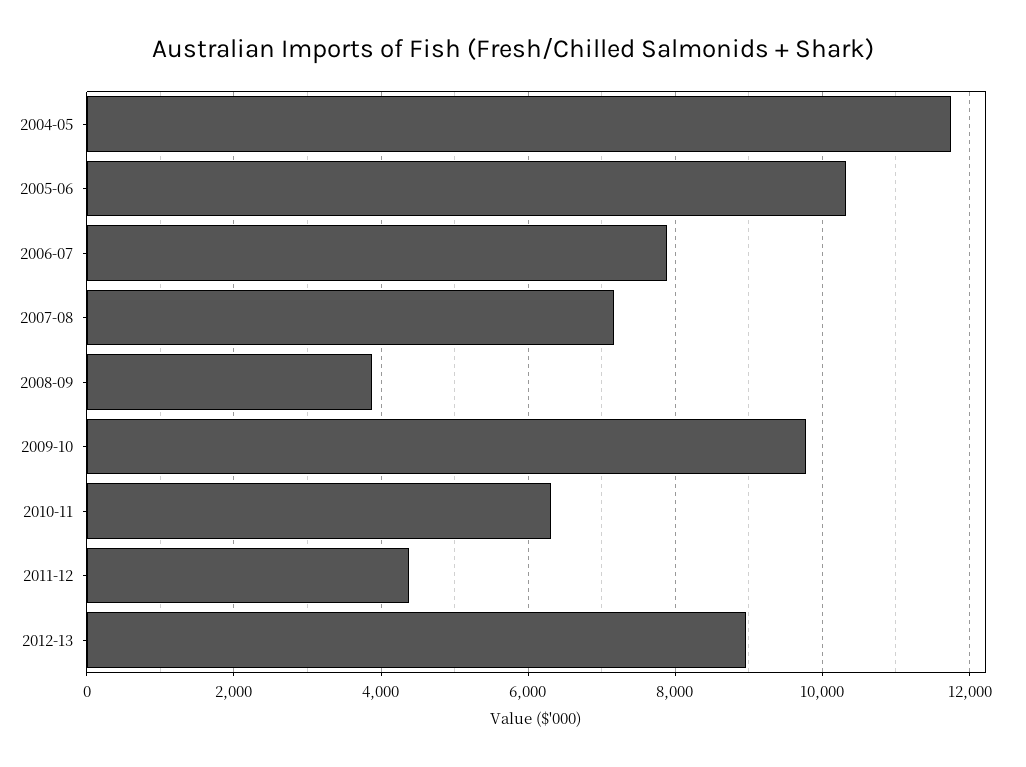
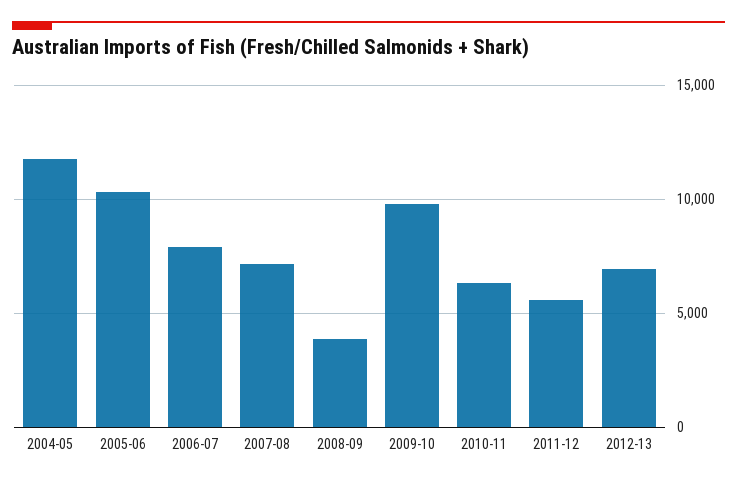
  {
    "2004-05": 11800,
    "2005-06": 10400,
    "2006-07": 7800,
    "2007-08": 7200,
    "2008-09": 3800,
    "2009-10": 9800,
    "2010-11": 6400,
-   "2011-12": 4400,
+   "2011-12": 5500,
-   "2012-13": 9000
+   "2012-13": 7000
  }

